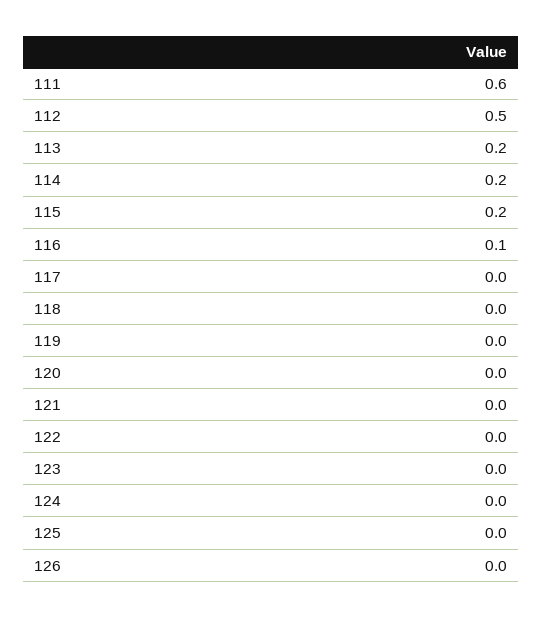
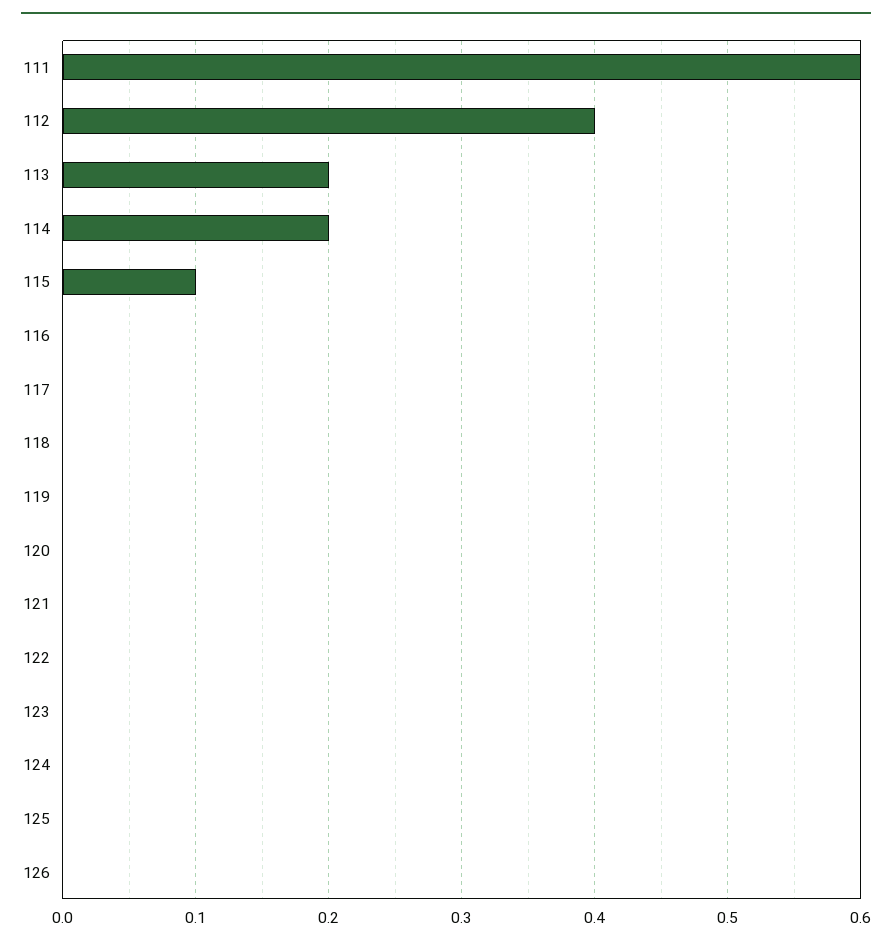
  {
    "111": 0.6,
-   "112": 0.5,
+   "112": 0.4,
    "113": 0.2,
    "114": 0.2,
-   "115": 0.2,
+   "115": 0.1,
-   "116": 0.1,
+   "116": 0,
    "117": 0,
    "118": 0,
    "119": 0,
    "120": 0,
    "121": 0,
    "122": 0,
    "123": 0,
    "124": 0,
    "125": 0,
    "126": 0
  }

